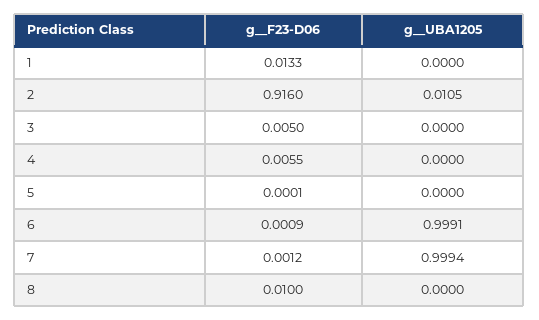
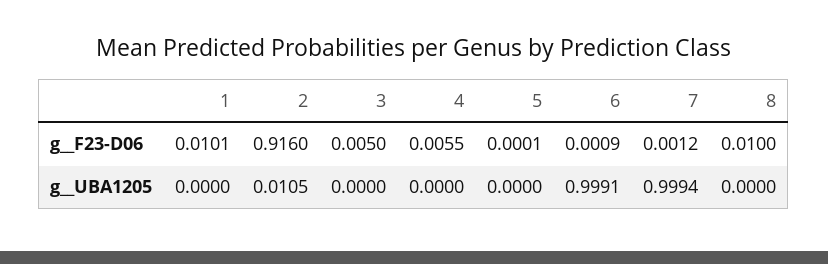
  {
    "g__F23-D06": {
-     "1": 0.0133,
+     "1": 0.0101,
      "2": 0.916,
      "3": 0.005,
      "4": 0.0055,
      "5": 0.0001,
      "6": 0.0009,
      "7": 0.0012,
      "8": 0.01
    },
    "g__UBA1205": {
      "1": 0,
      "2": 0.0105,
      "3": 0,
      "4": 0,
      "5": 0,
      "6": 0.9991,
      "7": 0.9994,
      "8": 0
    }
  }

